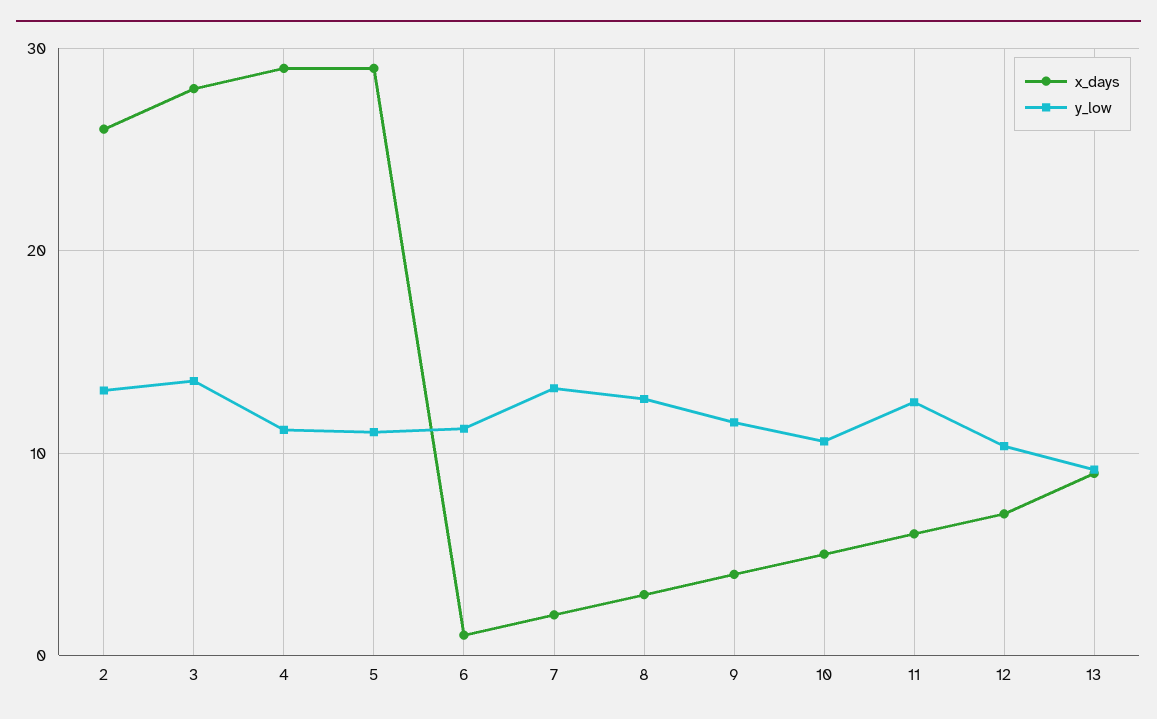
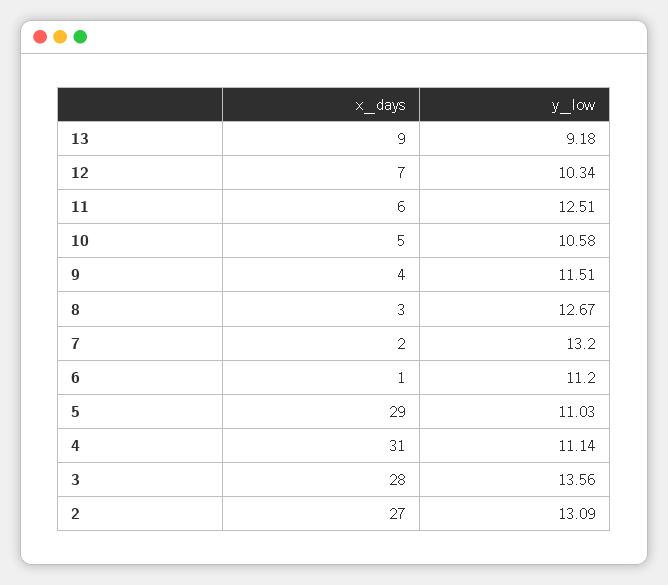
  {
    "x_days": {
-     "2": 26,
+     "2": 27,
      "3": 28,
-     "4": 29,
+     "4": 31,
      "5": 29,
      "6": 1,
      "7": 2,
      "8": 3,
      "9": 4,
      "10": 5,
      "11": 6,
      "12": 7,
      "13": 9
    },
    "y_low": {
      "2": 13.09,
      "3": 13.56,
      "4": 11.14,
      "5": 11.03,
      "6": 11.2,
      "7": 13.2,
      "8": 12.67,
      "9": 11.51,
      "10": 10.58,
      "11": 12.51,
      "12": 10.34,
      "13": 9.18
    }
  }

